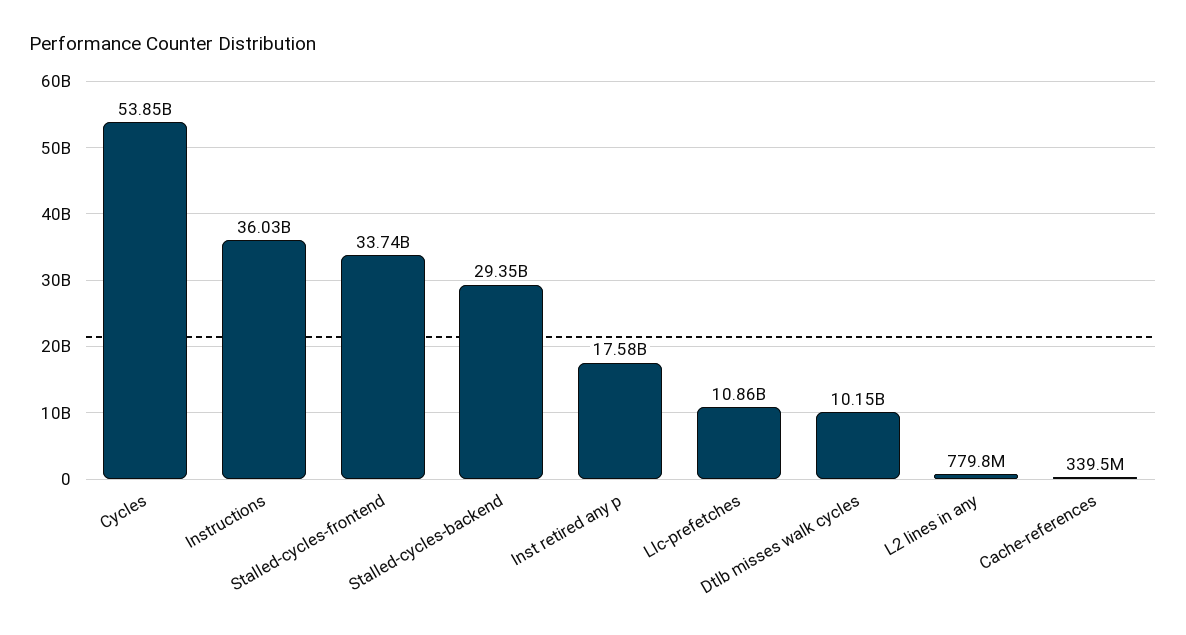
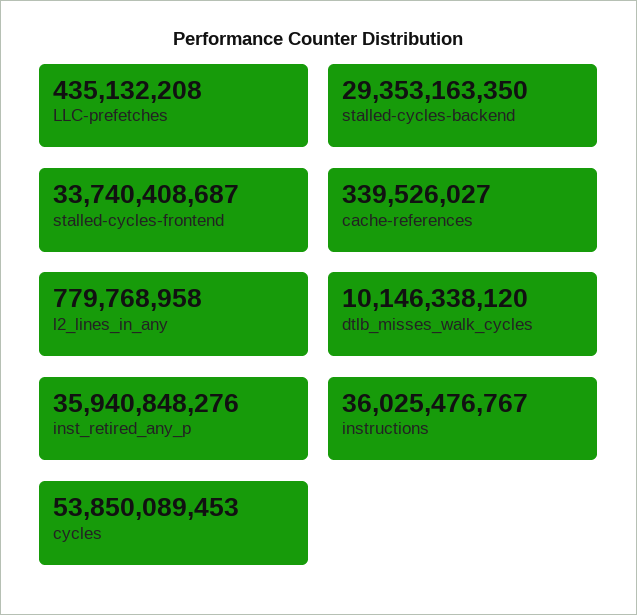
  {
    "Cycles": 53850089453,
    "Instructions": 36025476767,
    "Stalled-cycles-frontend": 33740408687,
    "Stalled-cycles-backend": 29353163350,
-   "Inst retired any p": 17580000000,
+   "Inst retired any p": 35940848276,
-   "Llc-prefetches": 10860000000,
+   "Llc-prefetches": 435132208,
    "Dtlb misses walk cycles": 10146338120,
    "L2 lines in any": 779768958,
    "Cache-references": 339526027
  }

